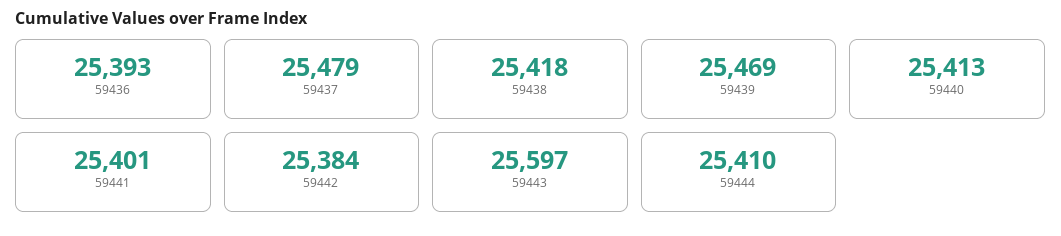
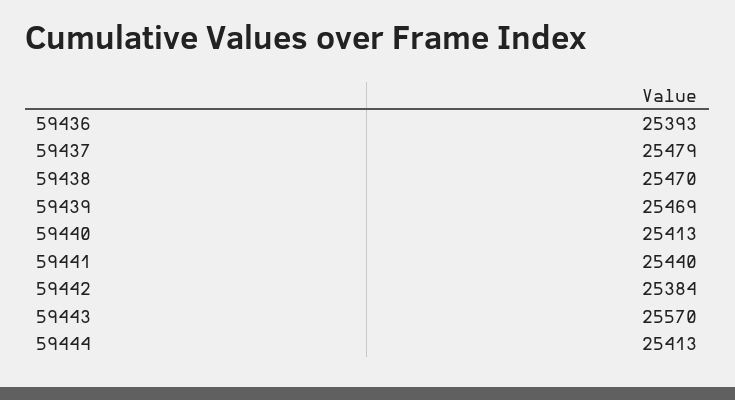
  {
    "59436": 25393,
    "59437": 25479,
-   "59438": 25418,
+   "59438": 25470,
    "59439": 25469,
    "59440": 25413,
-   "59441": 25401,
+   "59441": 25440,
    "59442": 25384,
-   "59443": 25597,
+   "59443": 25570,
-   "59444": 25410
+   "59444": 25413
  }

